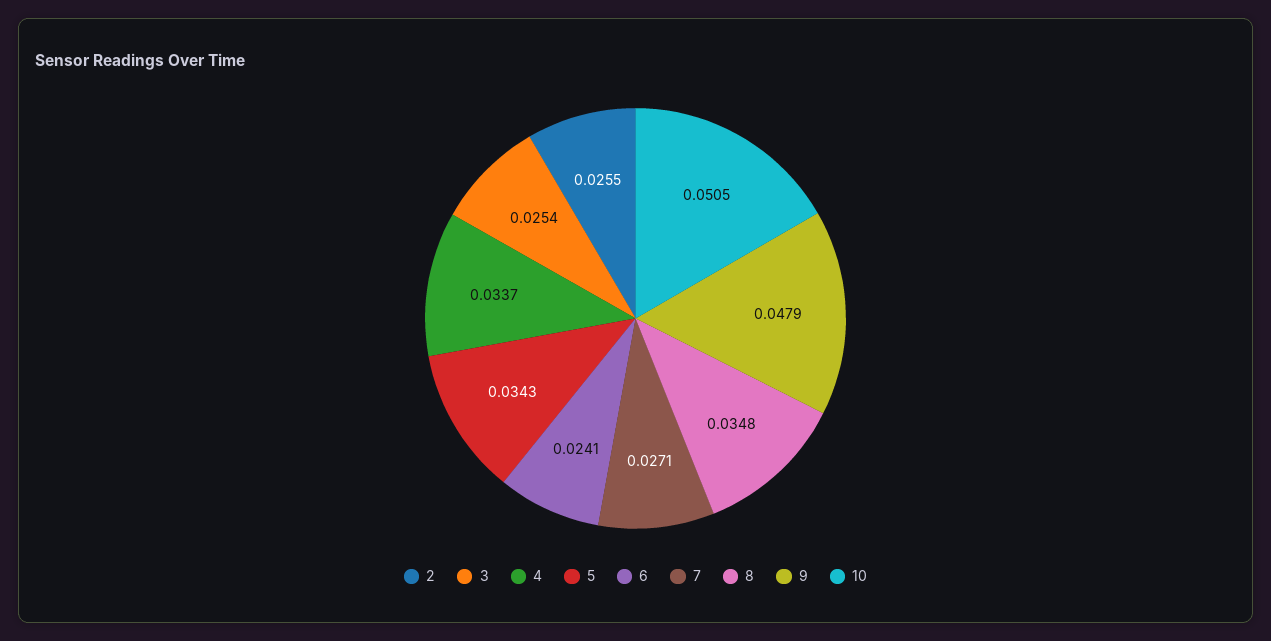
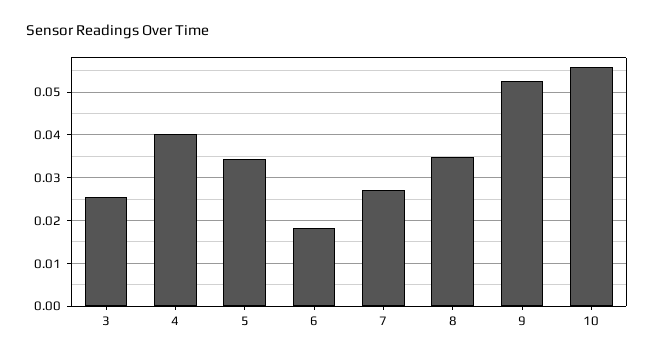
  {
-   "2": 0.0255,
    "3": 0.0254,
-   "4": 0.0337,
+   "4": 0.04,
    "5": 0.0343,
-   "6": 0.0241,
+   "6": 0.018,
    "7": 0.0271,
    "8": 0.0348,
-   "9": 0.0479,
+   "9": 0.052,
-   "10": 0.0505
+   "10": 0.056
  }

